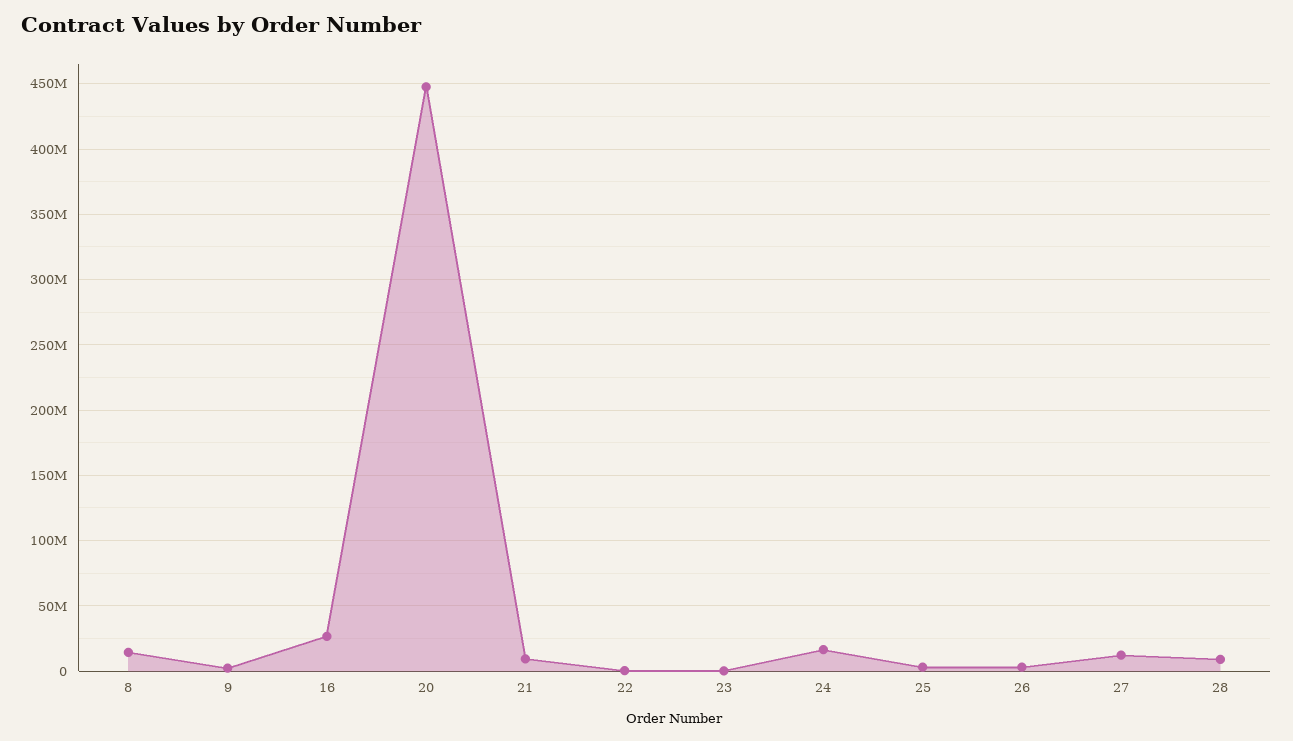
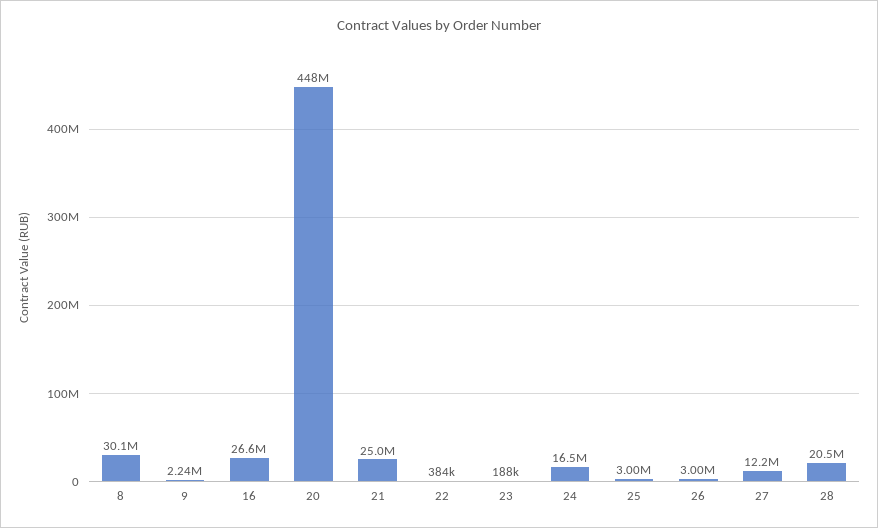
  {
-   "8": 15000000,
+   "8": 30100000,
    "9": 2240000,
    "16": 26600000,
    "20": 448000000,
-   "21": 10000000,
+   "21": 25000000,
    "22": 384000,
    "23": 188000,
    "24": 16500000,
    "25": 3000000,
    "26": 3000000,
    "27": 12200000,
-   "28": 10000000
+   "28": 20500000
  }

